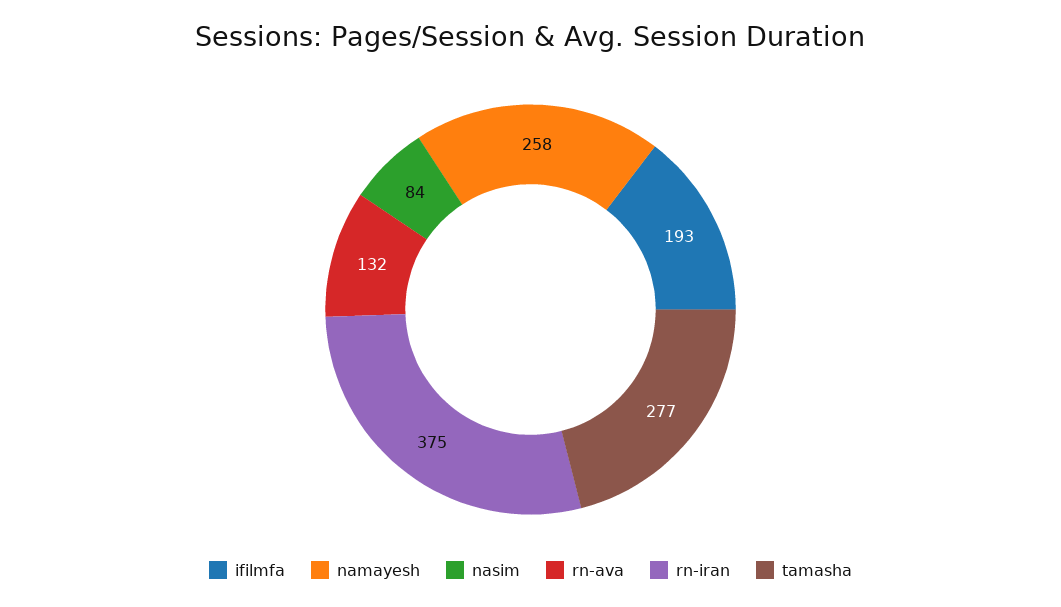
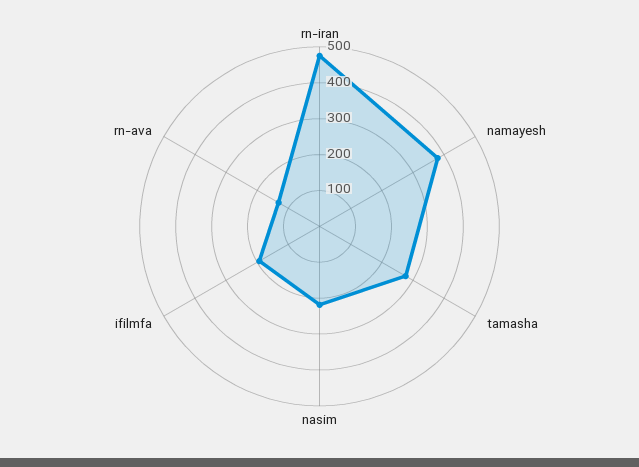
  {
    "ifilmfa": 193,
-   "namayesh": 258,
+   "namayesh": 375,
-   "nasim": 84,
+   "nasim": 225,
    "rn-ava": 132,
-   "rn-iran": 375,
+   "rn-iran": 475,
    "tamasha": 277
  }

